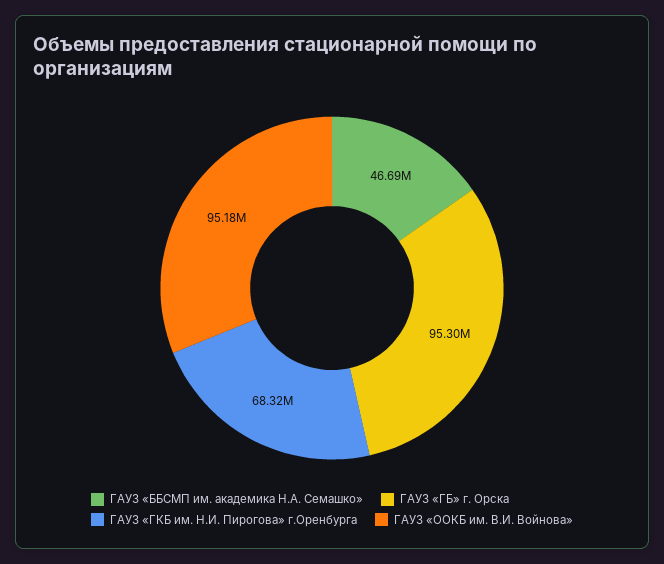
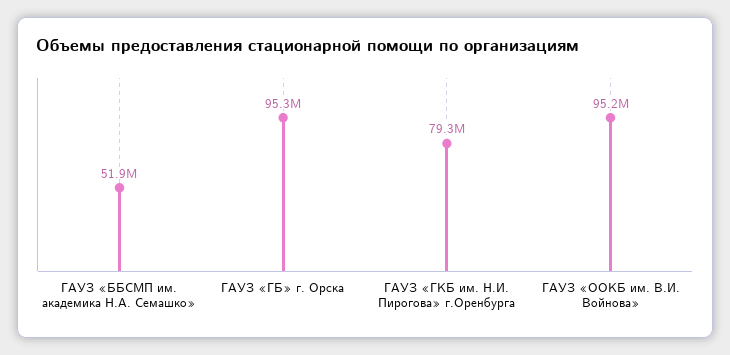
  {
-   "ГАУЗ «ББСМП им. академика Н.А. Семашко»": 46690000,
+   "ГАУЗ «ББСМП им. академика Н.А. Семашко»": 51900000,
    "ГАУЗ «ГБ» г. Орска": 95300000,
-   "ГАУЗ «ГКБ им. Н.И. Пирогова» г.Оренбурга": 68320000,
+   "ГАУЗ «ГКБ им. Н.И. Пирогова» г.Оренбурга": 79300000,
    "ГАУЗ «ООКБ им. В.И. Войнова»": 95180000
  }

